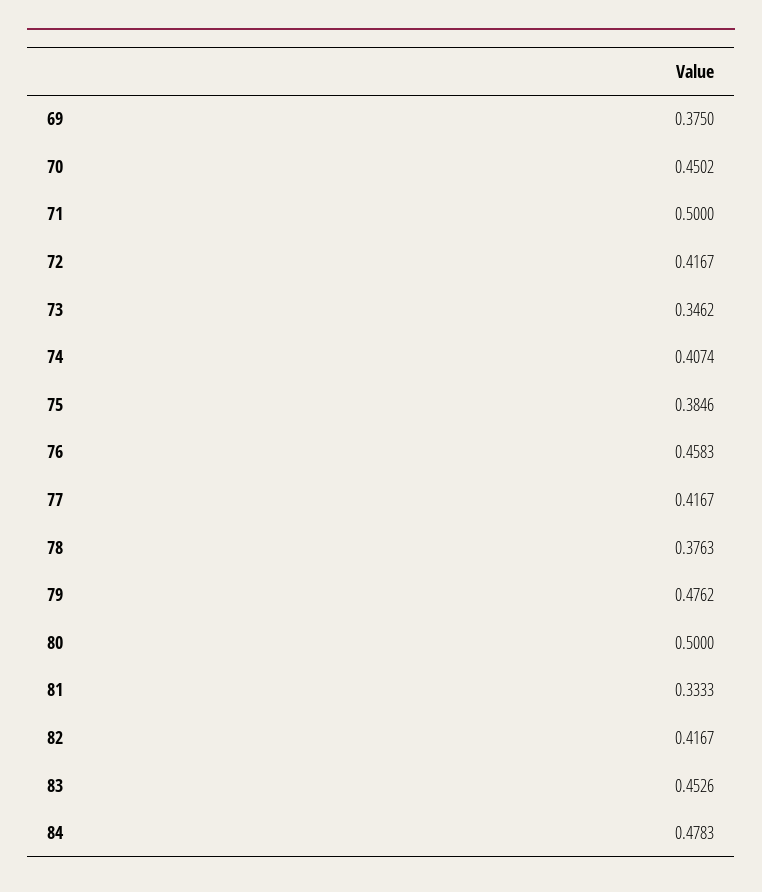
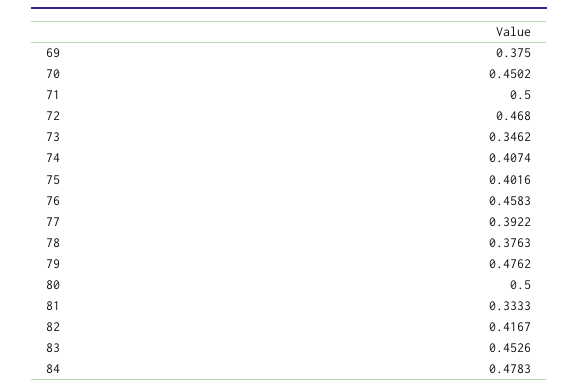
  {
    "69": 0.375,
    "70": 0.4502,
    "71": 0.5,
-   "72": 0.4167,
+   "72": 0.468,
    "73": 0.3462,
    "74": 0.4074,
-   "75": 0.3846,
+   "75": 0.4016,
    "76": 0.4583,
-   "77": 0.4167,
+   "77": 0.3922,
    "78": 0.3763,
    "79": 0.4762,
    "80": 0.5,
    "81": 0.3333,
    "82": 0.4167,
    "83": 0.4526,
    "84": 0.4783
  }

